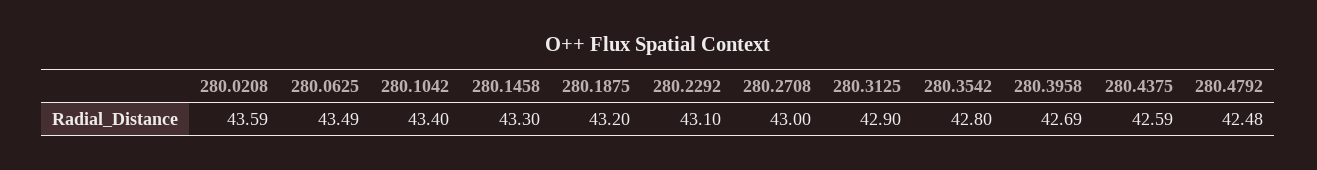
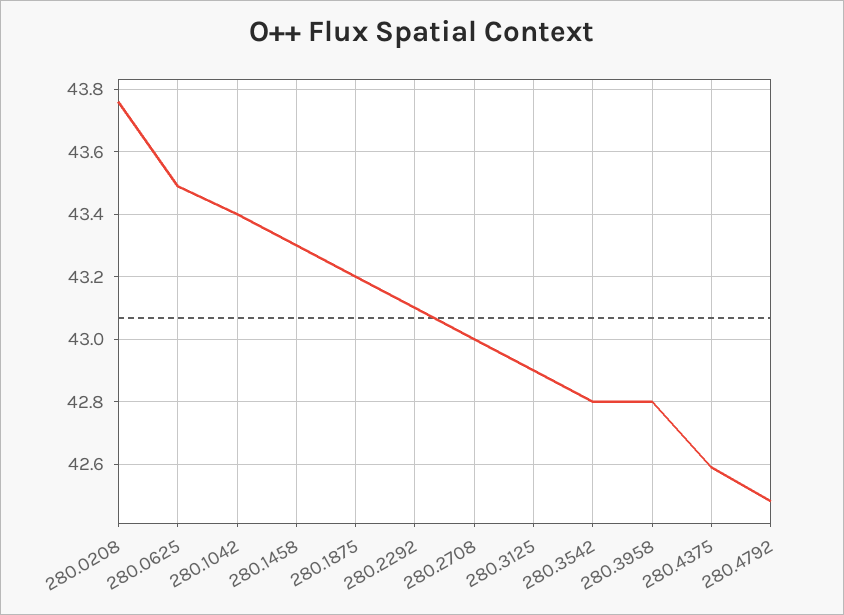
  {
-   "280.0208": 43.59,
+   "280.0208": 43.75,
    "280.0625": 43.49,
    "280.1042": 43.4,
    "280.1458": 43.3,
    "280.1875": 43.2,
    "280.2292": 43.1,
    "280.2708": 43,
    "280.3125": 42.9,
    "280.3542": 42.8,
-   "280.3958": 42.69,
+   "280.3958": 42.8,
    "280.4375": 42.59,
    "280.4792": 42.48
  }

